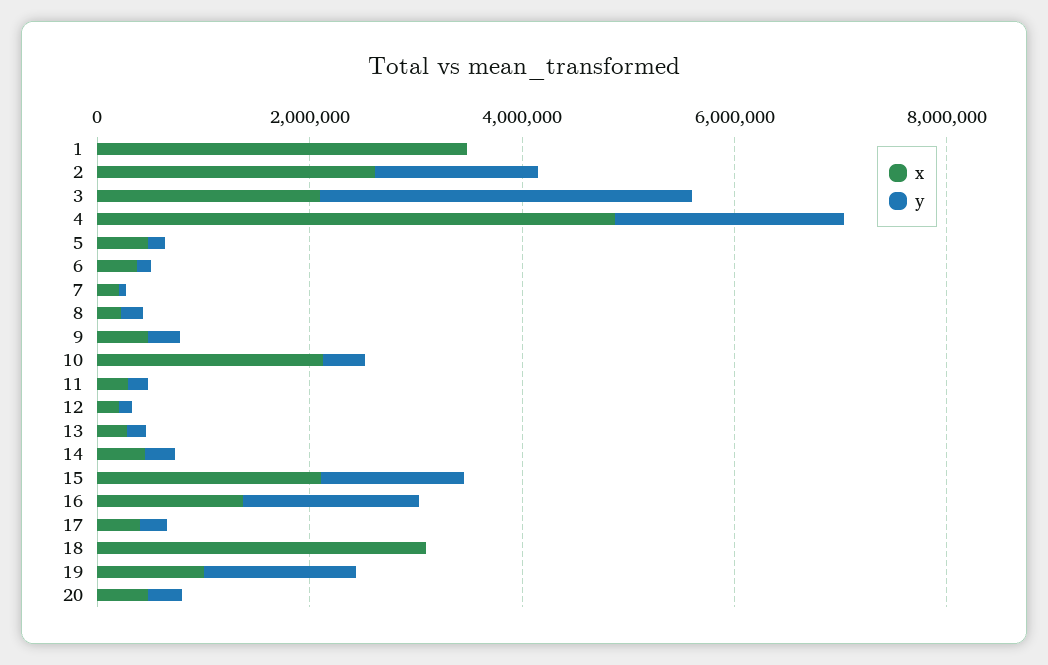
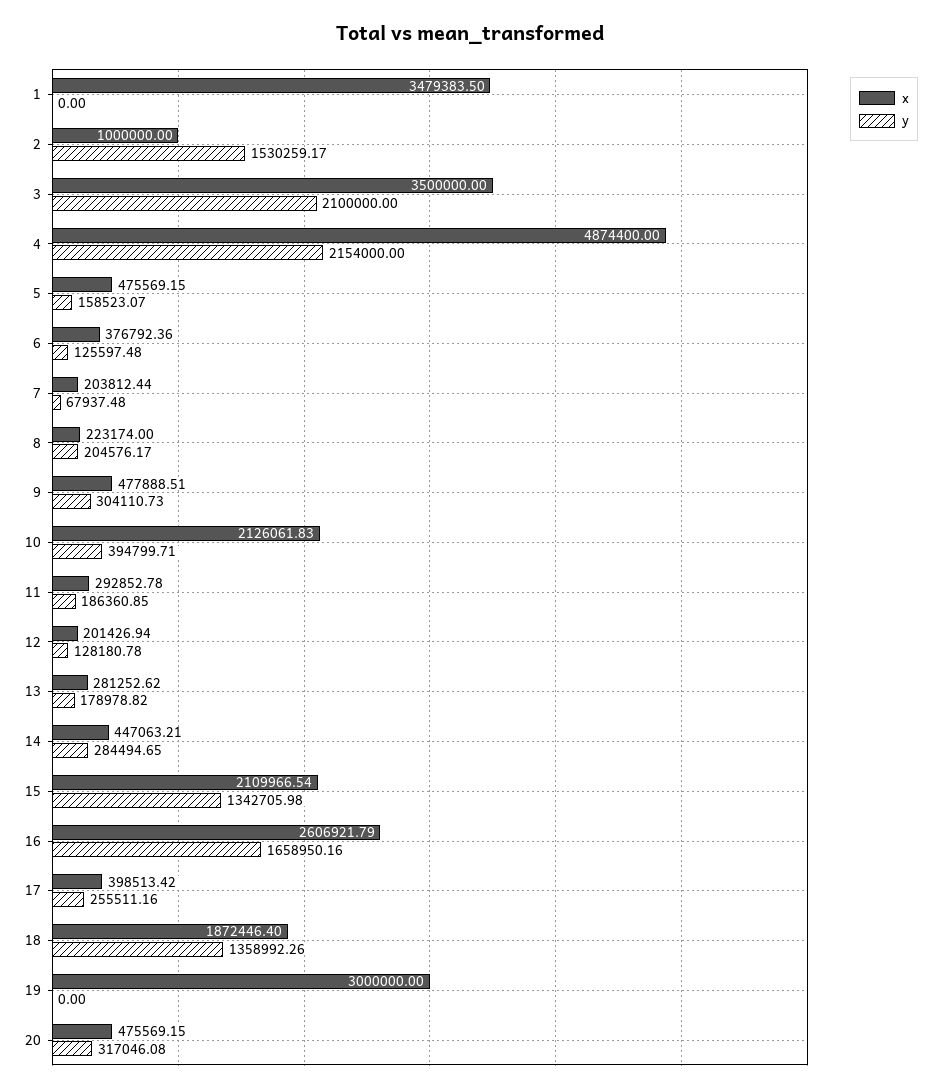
  {
    "x": {
      "1": 3479383.5,
-     "2": 2500000,
+     "2": 1000000,
-     "3": 2000000,
+     "3": 3500000,
      "4": 4874400,
      "5": 475569.15,
      "6": 376792.36,
      "7": 203812.44,
      "8": 223174,
      "9": 477888.51,
      "10": 2126061.83,
      "11": 292852.78,
      "12": 201426.94,
      "13": 281252.62,
      "14": 447063.21,
      "15": 2109966.54,
-     "16": 1500000,
+     "16": 2606921.79,
      "17": 398513.42,
-     "18": 3000000,
+     "18": 1872446.4,
-     "19": 1000000,
+     "19": 3000000,
      "20": 475569.15
    },
    "y": {
      "1": 0,
      "2": 1530259.17,
-     "3": 3500000,
+     "3": 2100000,
      "4": 2154000,
      "5": 158523.07,
      "6": 125597.48,
      "7": 67937.48,
      "8": 204576.17,
      "9": 304110.73,
      "10": 394799.71,
      "11": 186360.85,
      "12": 128180.78,
      "13": 178978.82,
      "14": 284494.65,
      "15": 1342705.98,
      "16": 1658950.16,
      "17": 255511.16,
-     "18": 0,
+     "18": 1358992.26,
-     "19": 1500000,
+     "19": 0,
      "20": 317046.08
    }
  }

